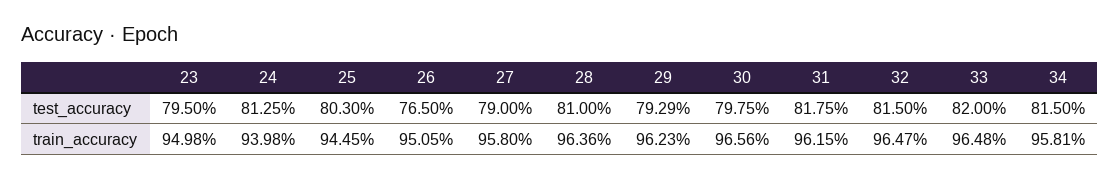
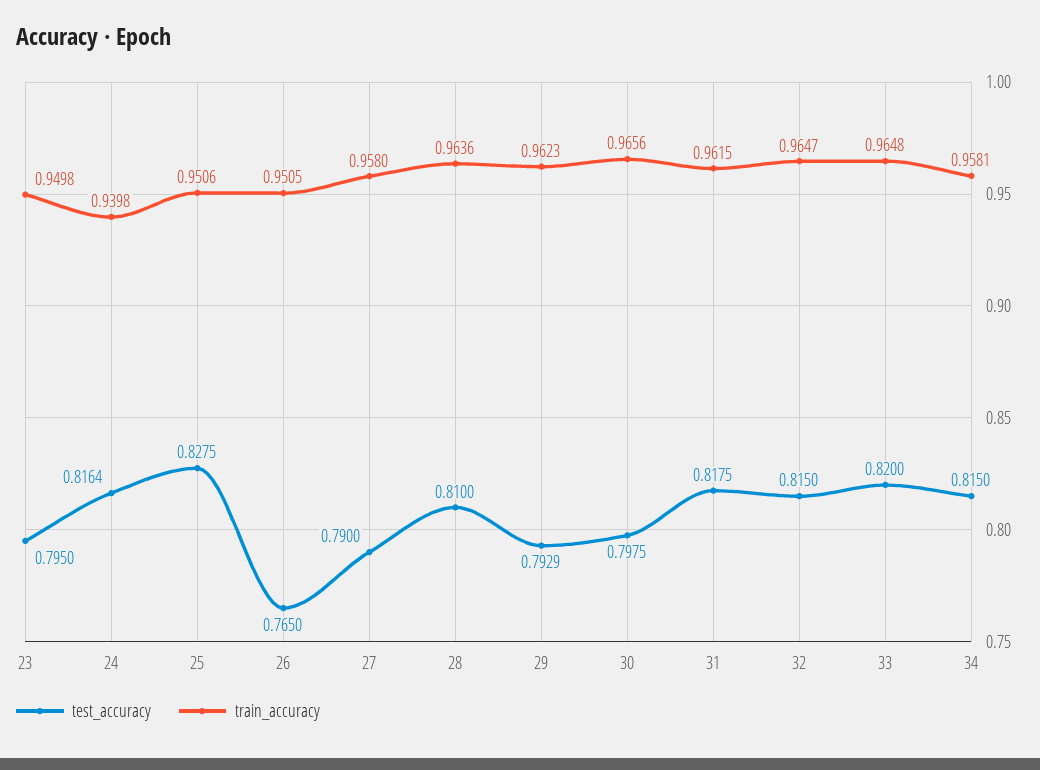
  {
    "test_accuracy": {
      "23": 0.795,
-     "24": 0.8125,
+     "24": 0.8164,
-     "25": 0.803,
+     "25": 0.8275,
      "26": 0.765,
      "27": 0.79,
      "28": 0.81,
      "29": 0.7929,
      "30": 0.7975,
      "31": 0.8175,
      "32": 0.815,
      "33": 0.82,
      "34": 0.815
    },
    "train_accuracy": {
      "23": 0.9498,
      "24": 0.9398,
-     "25": 0.9445,
+     "25": 0.9506,
      "26": 0.9505,
      "27": 0.958,
      "28": 0.9636,
      "29": 0.9623,
      "30": 0.9656,
      "31": 0.9615,
      "32": 0.9647,
      "33": 0.9648,
      "34": 0.9581
    }
  }

